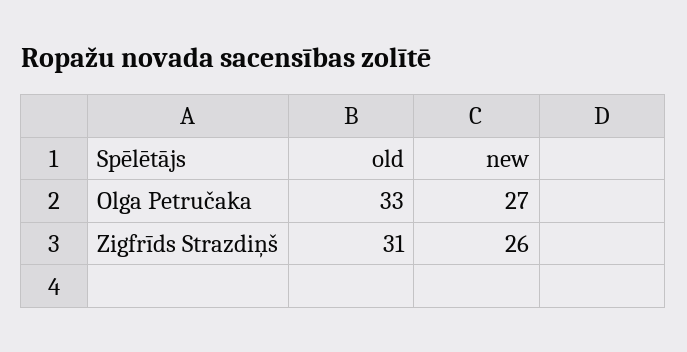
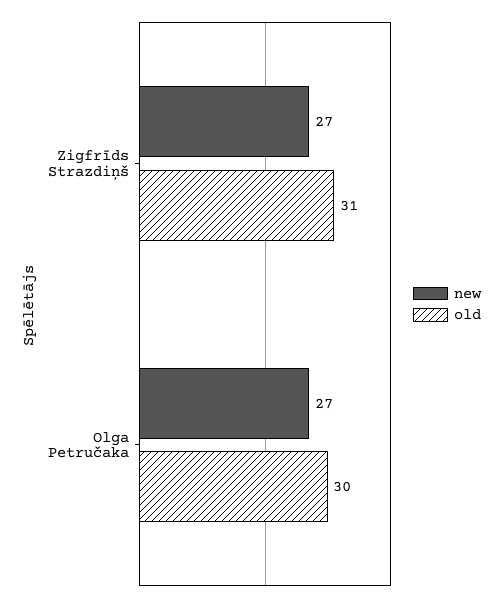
  {
    "old": {
-     "Olga Petručaka": 33,
+     "Olga Petručaka": 30,
      "Zigfrīds Strazdiņš": 31
    },
    "new": {
      "Olga Petručaka": 27,
-     "Zigfrīds Strazdiņš": 26
+     "Zigfrīds Strazdiņš": 27
    }
  }

